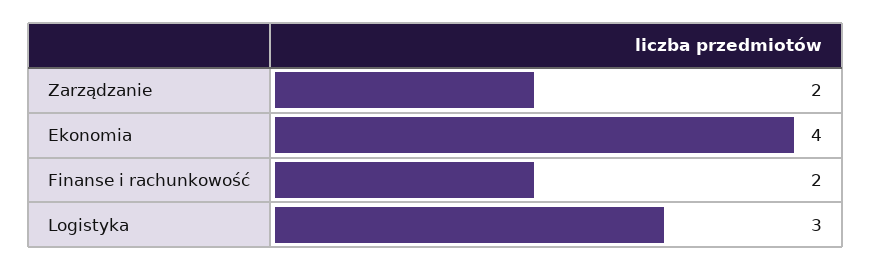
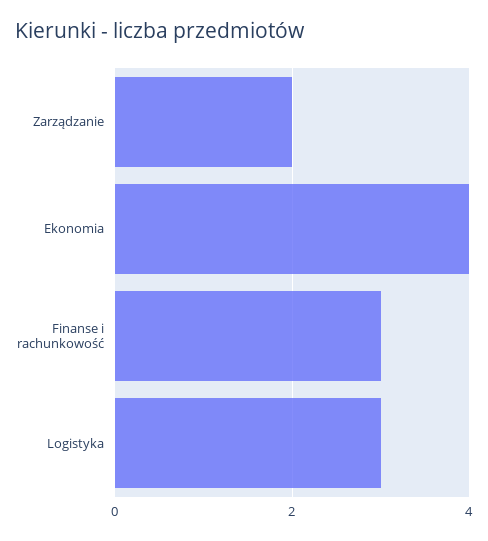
  {
    "Zarządzanie": 2,
    "Ekonomia": 4,
-   "Finanse i rachunkowość": 2,
+   "Finanse i rachunkowość": 3,
    "Logistyka": 3
  }

